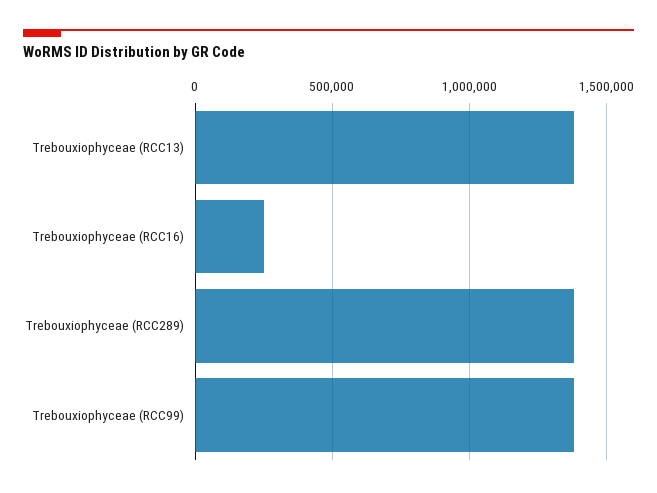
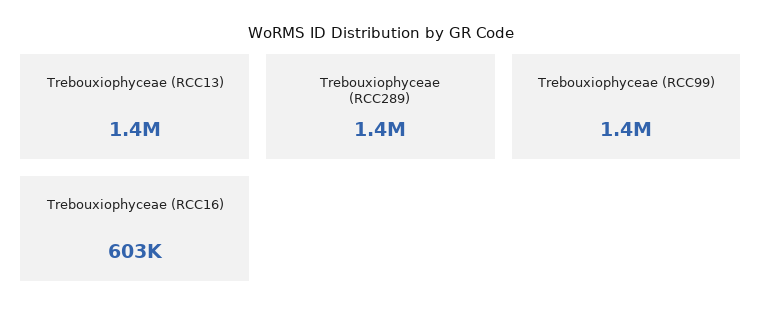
  {
    "Trebouxiophyceae (RCC13)": 1400000,
-   "Trebouxiophyceae (RCC16)": 250000,
+   "Trebouxiophyceae (RCC16)": 603000,
    "Trebouxiophyceae (RCC289)": 1400000,
    "Trebouxiophyceae (RCC99)": 1400000
  }

